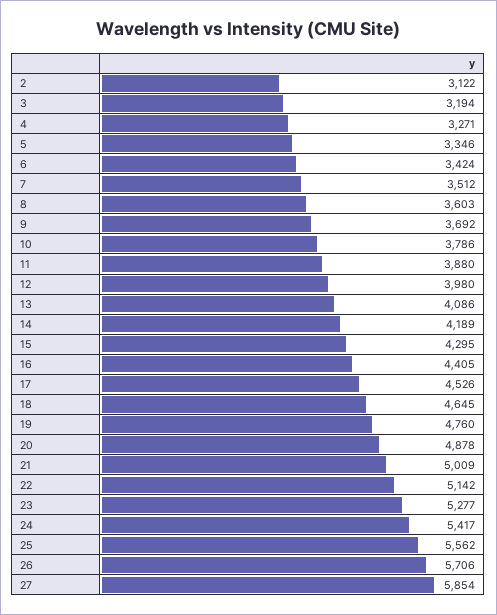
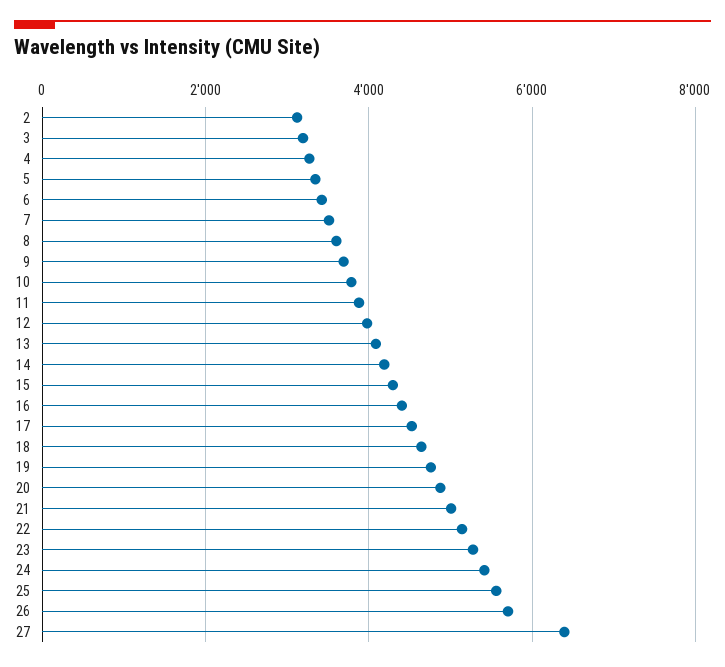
  {
    "2": 3122,
    "3": 3194,
    "4": 3271,
    "5": 3346,
    "6": 3424,
    "7": 3512,
    "8": 3603,
    "9": 3692,
    "10": 3786,
    "11": 3880,
    "12": 3980,
    "13": 4086,
    "14": 4189,
    "15": 4295,
    "16": 4405,
    "17": 4526,
    "18": 4645,
    "19": 4760,
    "20": 4878,
    "21": 5009,
    "22": 5142,
    "23": 5277,
    "24": 5417,
    "25": 5562,
    "26": 5706,
-   "27": 5854
+   "27": 6400
  }

